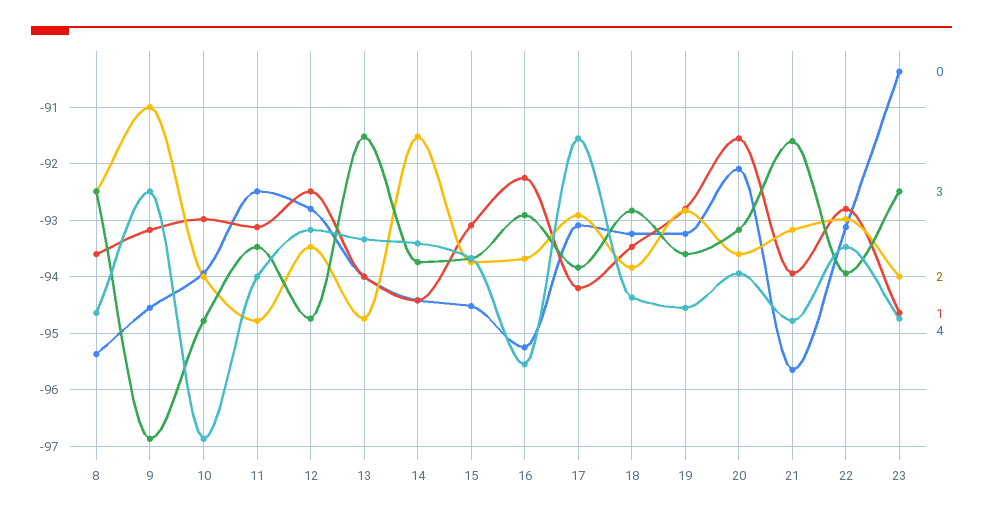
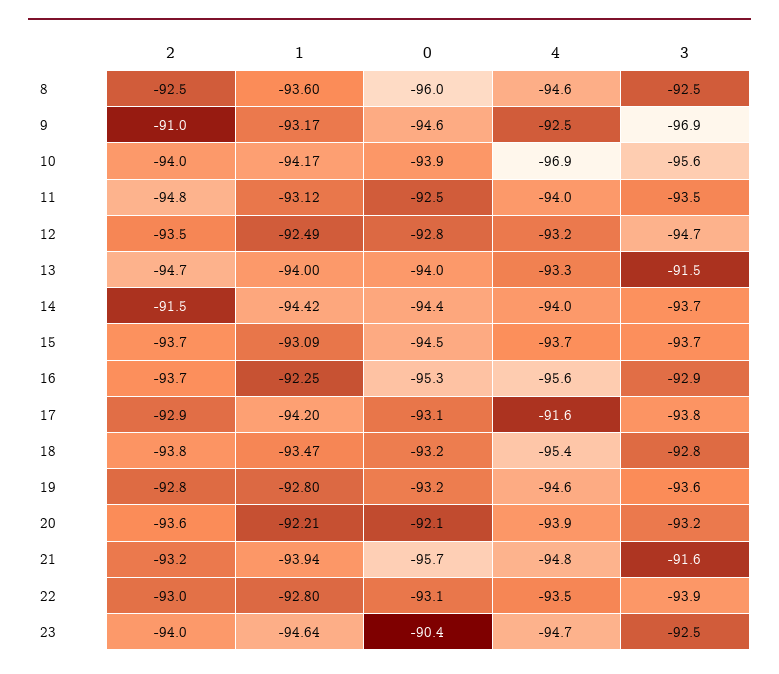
  {
    "0": {
-     "8": -95.4,
+     "8": -96,
      "9": -94.6,
      "10": -93.9,
      "11": -92.5,
      "12": -92.8,
      "13": -94,
      "14": -94.4,
      "15": -94.5,
      "16": -95.3,
      "17": -93.1,
      "18": -93.2,
      "19": -93.2,
      "20": -92.1,
      "21": -95.7,
      "22": -93.1,
      "23": -90.4
    },
    "3": {
      "8": -92.5,
      "9": -96.9,
-     "10": -94.8,
+     "10": -95.6,
      "11": -93.5,
      "12": -94.7,
      "13": -91.5,
      "14": -93.7,
      "15": -93.7,
      "16": -92.9,
      "17": -93.8,
      "18": -92.8,
      "19": -93.6,
      "20": -93.2,
      "21": -91.6,
      "22": -93.9,
      "23": -92.5
    },
    "2": {
      "8": -92.5,
      "9": -91,
      "10": -94,
      "11": -94.8,
      "12": -93.5,
      "13": -94.7,
      "14": -91.5,
      "15": -93.7,
      "16": -93.7,
      "17": -92.9,
      "18": -93.8,
      "19": -92.8,
      "20": -93.6,
      "21": -93.2,
      "22": -93,
      "23": -94
    },
    "1": {
      "8": -93.6,
      "9": -93.17,
-     "10": -93,
+     "10": -94.17,
      "11": -93.12,
      "12": -92.49,
      "13": -94,
      "14": -94.42,
      "15": -93.09,
      "16": -92.25,
      "17": -94.2,
      "18": -93.47,
      "19": -92.8,
-     "20": -91.6,
+     "20": -92.21,
      "21": -93.94,
      "22": -92.8,
      "23": -94.64
    },
    "4": {
      "8": -94.6,
      "9": -92.5,
      "10": -96.9,
      "11": -94,
      "12": -93.2,
      "13": -93.3,
-     "14": -93.4,
+     "14": -94,
      "15": -93.7,
      "16": -95.6,
      "17": -91.6,
-     "18": -94.4,
+     "18": -95.4,
      "19": -94.6,
      "20": -93.9,
      "21": -94.8,
      "22": -93.5,
      "23": -94.7
    }
  }

